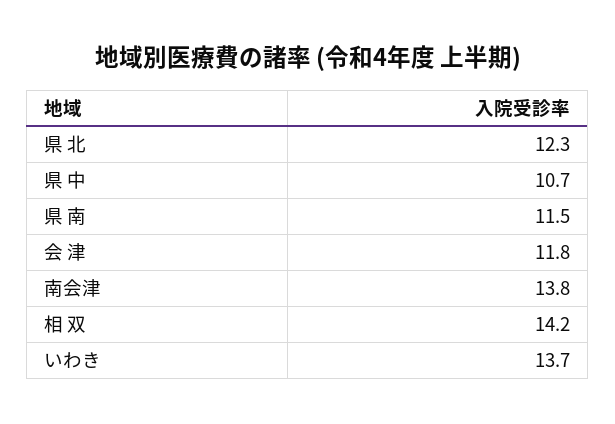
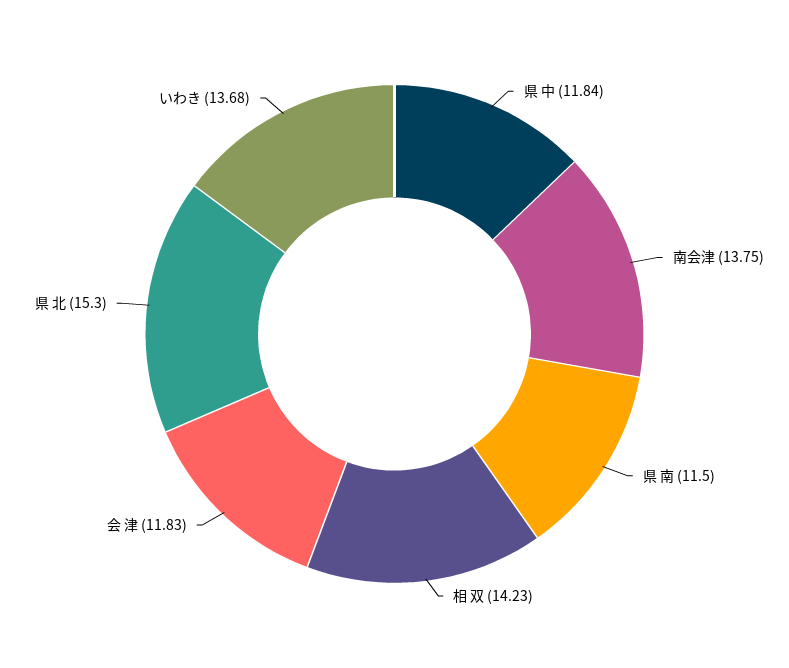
  {
-   "県 北": 12.3,
+   "県 北": 15.3,
-   "県 中": 10.7,
+   "県 中": 11.84,
    "県 南": 11.5,
    "会 津": 11.83,
    "南会津": 13.75,
    "相 双": 14.23,
    "いわき": 13.68
  }

